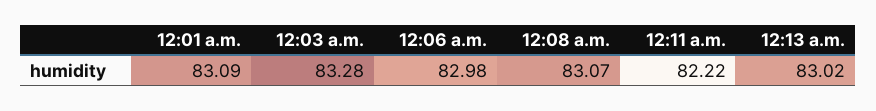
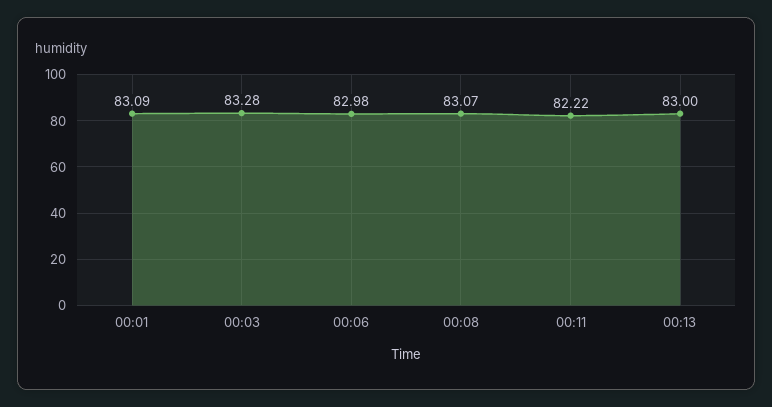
  {
    "12:01 a.m.": 83.09,
    "12:03 a.m.": 83.28,
    "12:06 a.m.": 82.98,
    "12:08 a.m.": 83.07,
    "12:11 a.m.": 82.22,
-   "12:13 a.m.": 83.02
+   "12:13 a.m.": 83
  }

